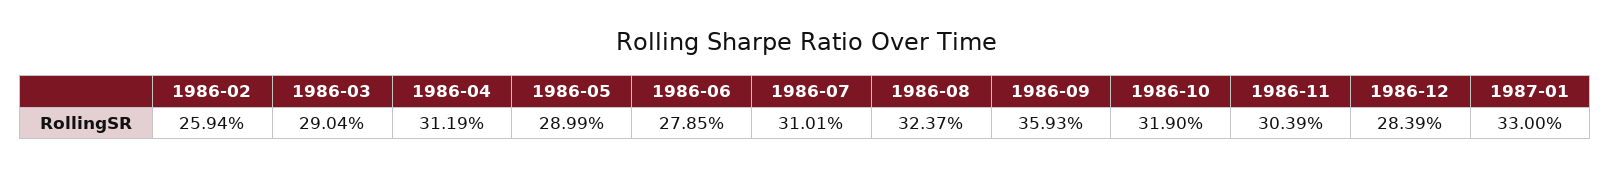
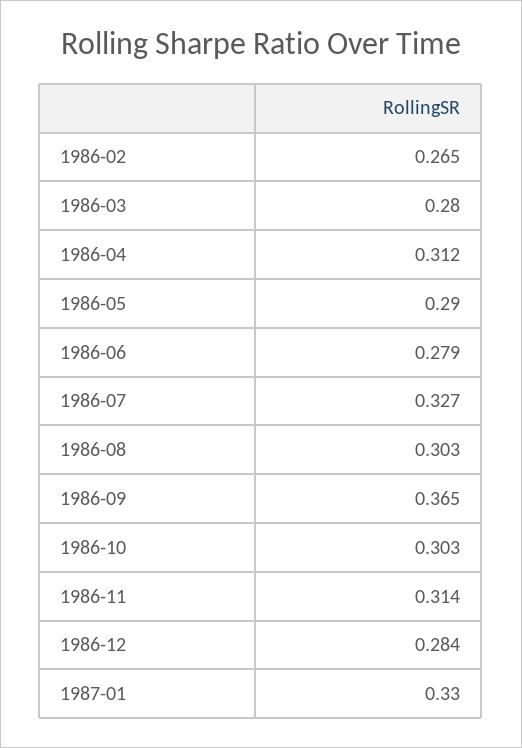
  {
-   "1986-02": 0.2594,
+   "1986-02": 0.265,
-   "1986-03": 0.2904,
+   "1986-03": 0.28,
    "1986-04": 0.3119,
    "1986-05": 0.2899,
    "1986-06": 0.2785,
-   "1986-07": 0.3101,
+   "1986-07": 0.327,
-   "1986-08": 0.3237,
+   "1986-08": 0.303,
-   "1986-09": 0.3593,
+   "1986-09": 0.365,
-   "1986-10": 0.319,
+   "1986-10": 0.303,
-   "1986-11": 0.3039,
+   "1986-11": 0.314,
    "1986-12": 0.2839,
    "1987-01": 0.33
  }

